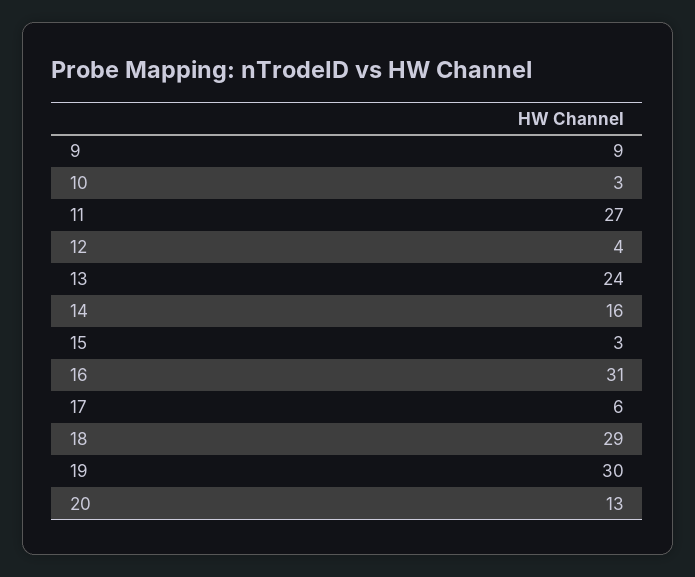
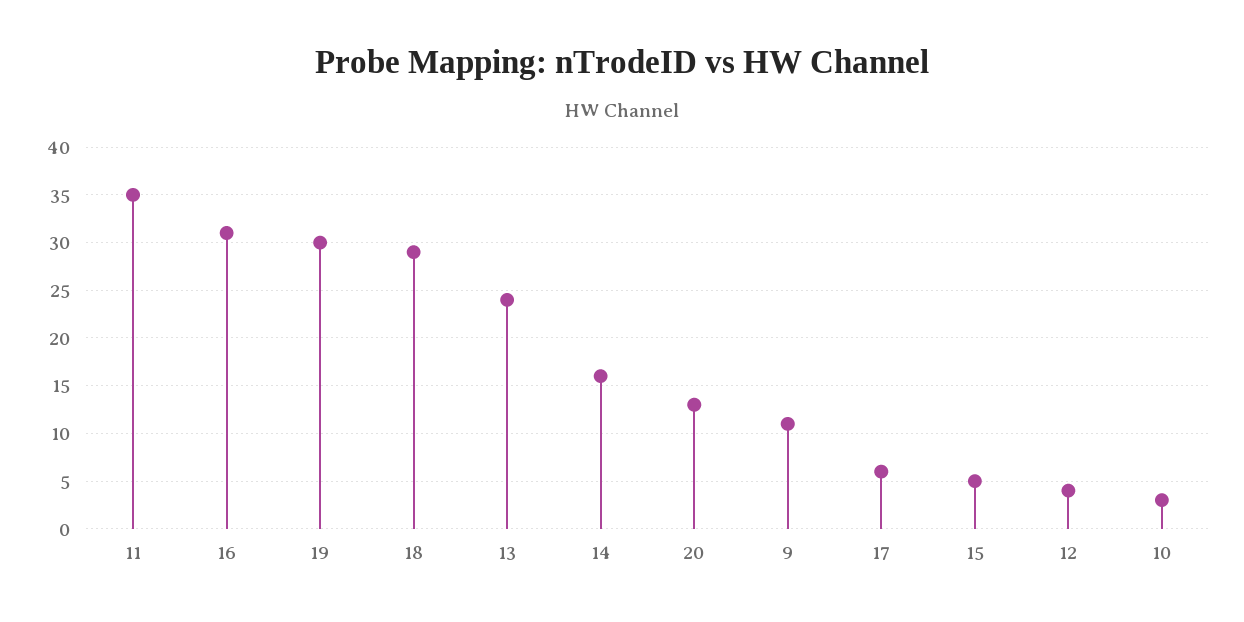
  {
-   "9": 9,
+   "9": 11,
    "10": 3,
-   "11": 27,
+   "11": 35,
    "12": 4,
    "13": 24,
    "14": 16,
-   "15": 3,
+   "15": 5,
    "16": 31,
    "17": 6,
    "18": 29,
    "19": 30,
    "20": 13
  }

